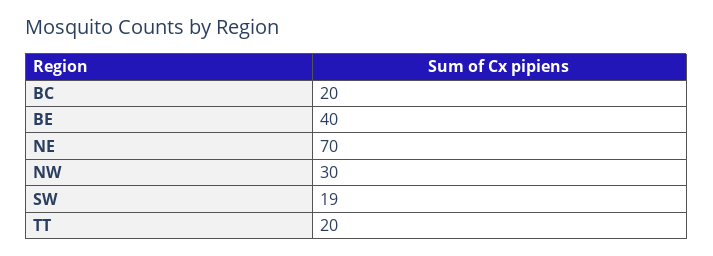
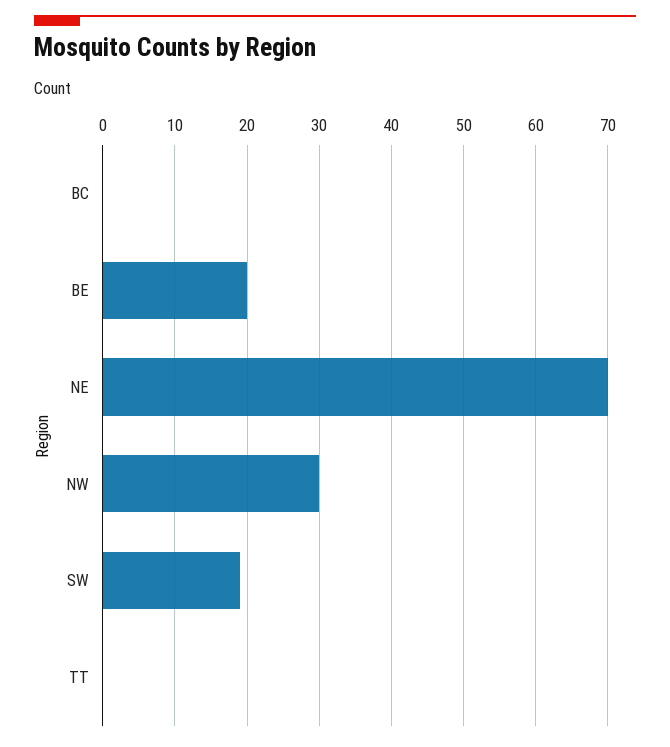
  {
-   "BC": 20,
+   "BC": 0,
-   "BE": 40,
+   "BE": 20,
    "NE": 70,
    "NW": 30,
    "SW": 19,
-   "TT": 20
+   "TT": 0
  }

